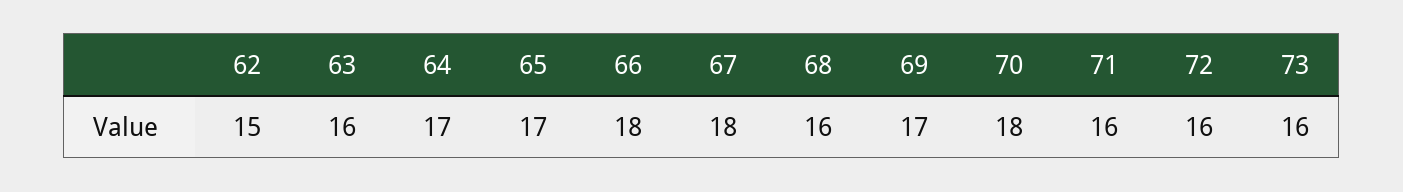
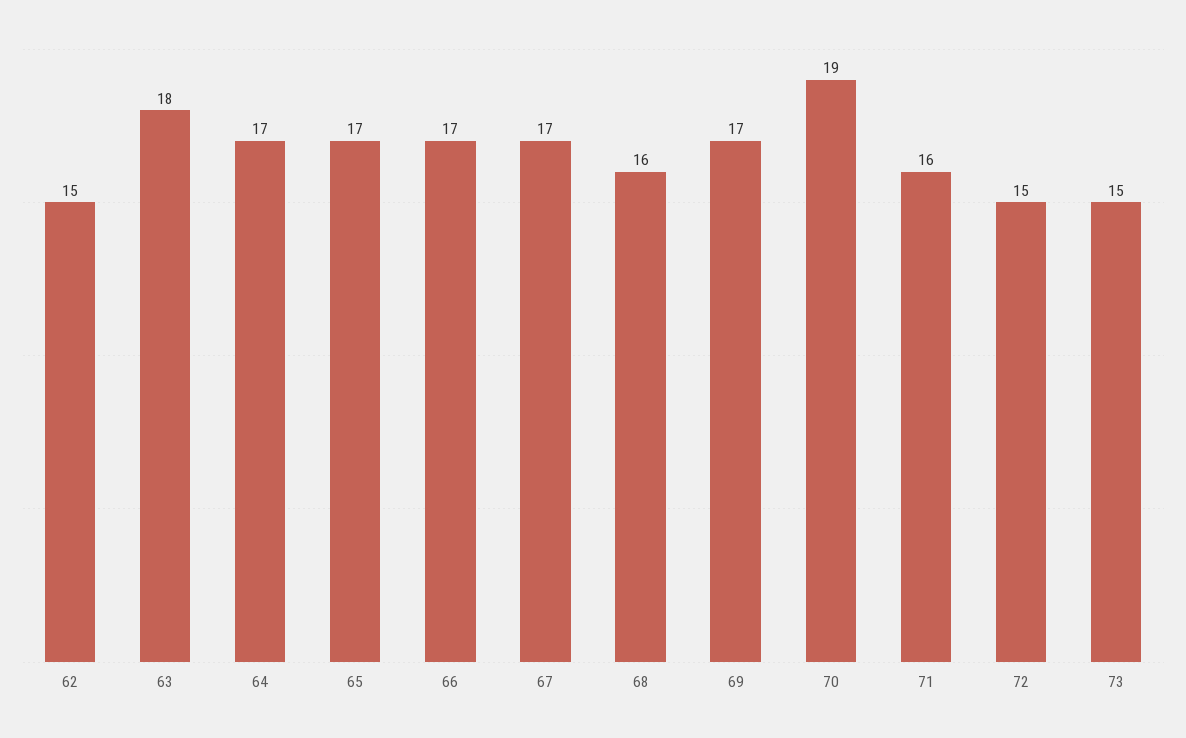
  {
    "62": 15,
-   "63": 16,
+   "63": 18,
    "64": 17,
    "65": 17,
-   "66": 18,
+   "66": 17,
-   "67": 18,
+   "67": 17,
    "68": 16,
    "69": 17,
-   "70": 18,
+   "70": 19,
    "71": 16,
-   "72": 16,
+   "72": 15,
-   "73": 16
+   "73": 15
  }

